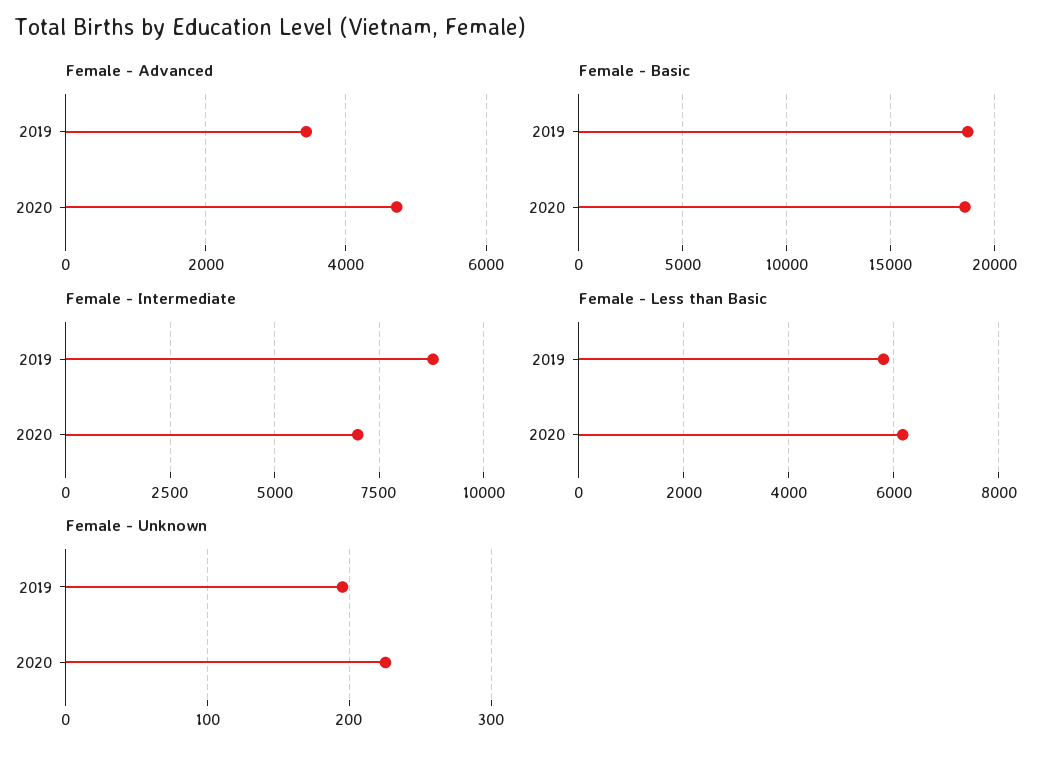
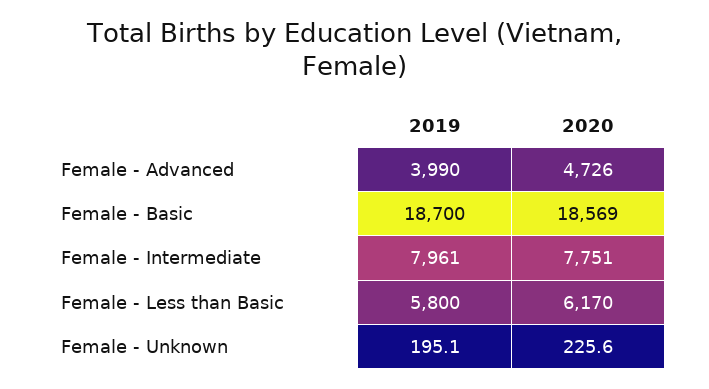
  {
    "Female - Advanced": {
-     "2019": 3400,
+     "2019": 3990,
      "2020": 4726
    },
    "Female - Basic": {
      "2019": 18700,
      "2020": 18569
    },
    "Female - Intermediate": {
-     "2019": 8750,
+     "2019": 7961,
-     "2020": 7000
+     "2020": 7751
    },
    "Female - Less than Basic": {
      "2019": 5800,
      "2020": 6170
    },
    "Female - Unknown": {
      "2019": 195.1,
      "2020": 225.6
    }
  }

